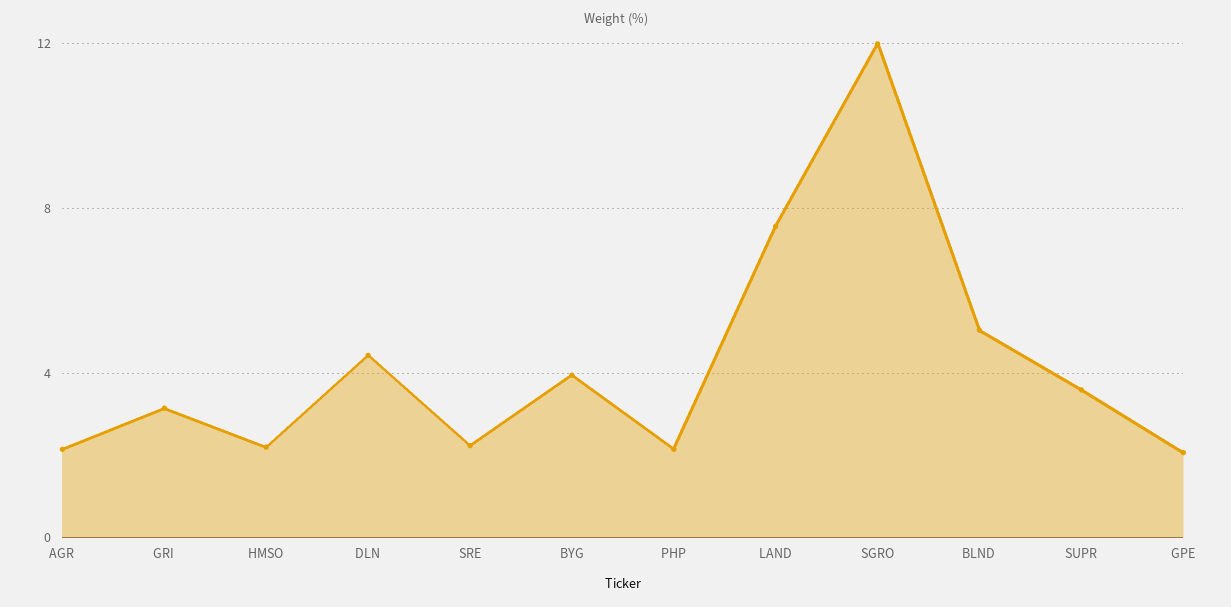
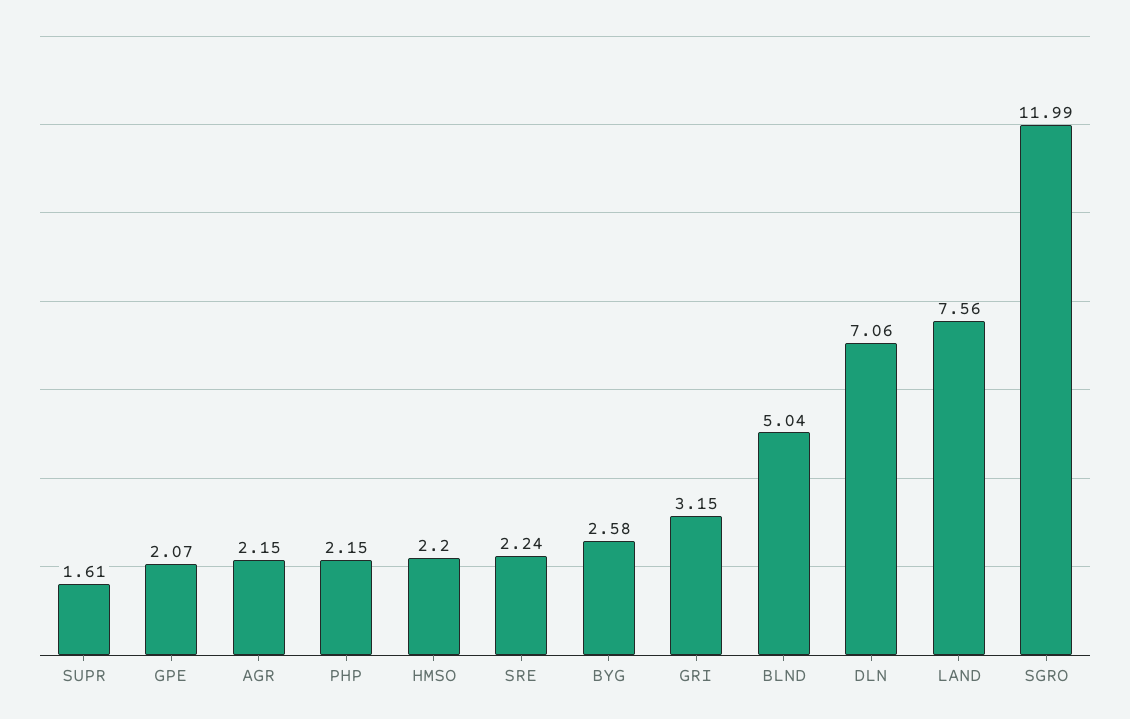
  {
    "AGR": 2.15,
    "GRI": 3.15,
    "HMSO": 2.2,
-   "DLN": 4.5,
+   "DLN": 7.06,
    "SRE": 2.24,
-   "BYG": 4,
+   "BYG": 2.58,
    "PHP": 2.15,
    "LAND": 7.56,
    "SGRO": 11.99,
    "BLND": 5.04,
-   "SUPR": 3.5,
+   "SUPR": 1.61,
    "GPE": 2.07
  }

